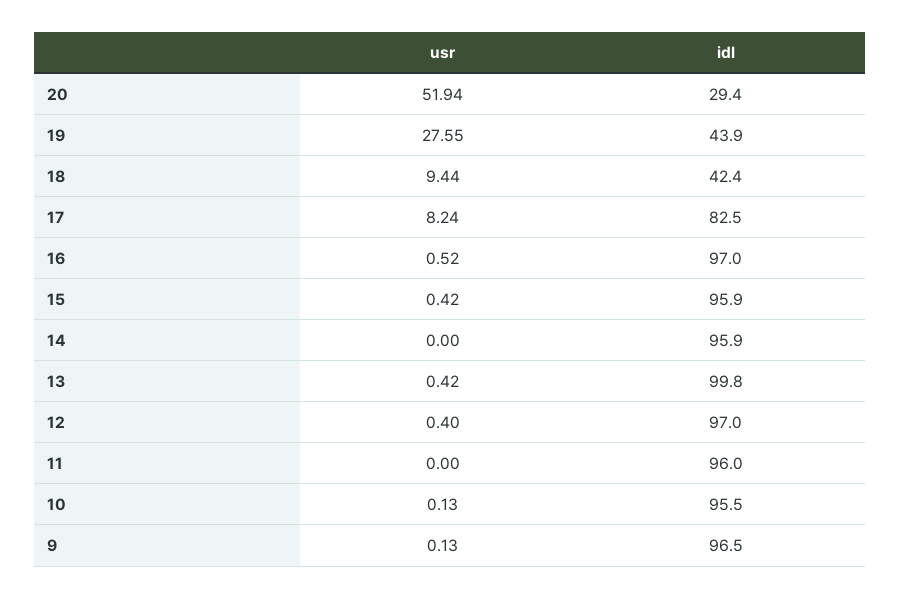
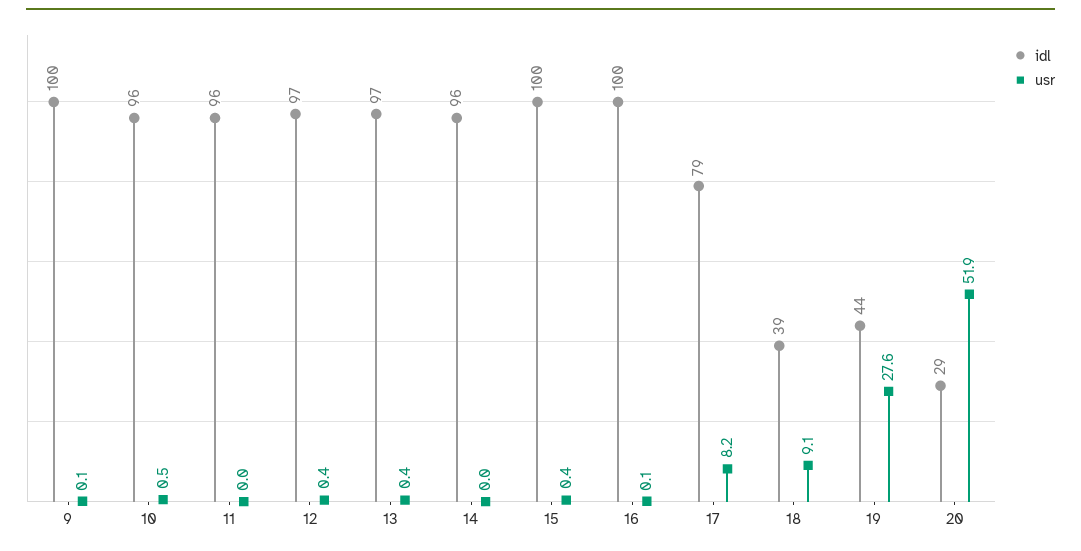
  {
    "usr": {
      "20": 51.94,
      "19": 27.55,
-     "18": 9.44,
+     "18": 9.1,
      "17": 8.24,
-     "16": 0.52,
+     "16": 0.1,
      "15": 0.42,
      "14": 0,
      "13": 0.42,
      "12": 0.4,
      "11": 0,
-     "10": 0.13,
+     "10": 0.5,
      "9": 0.13
    },
    "idl": {
      "20": 29.4,
      "19": 43.9,
-     "18": 42.4,
+     "18": 39,
-     "17": 82.5,
+     "17": 79,
-     "16": 97,
+     "16": 100,
-     "15": 95.9,
+     "15": 100,
      "14": 95.9,
-     "13": 99.8,
+     "13": 97,
      "12": 97,
      "11": 96,
      "10": 95.5,
-     "9": 96.5
+     "9": 100
    }
  }

